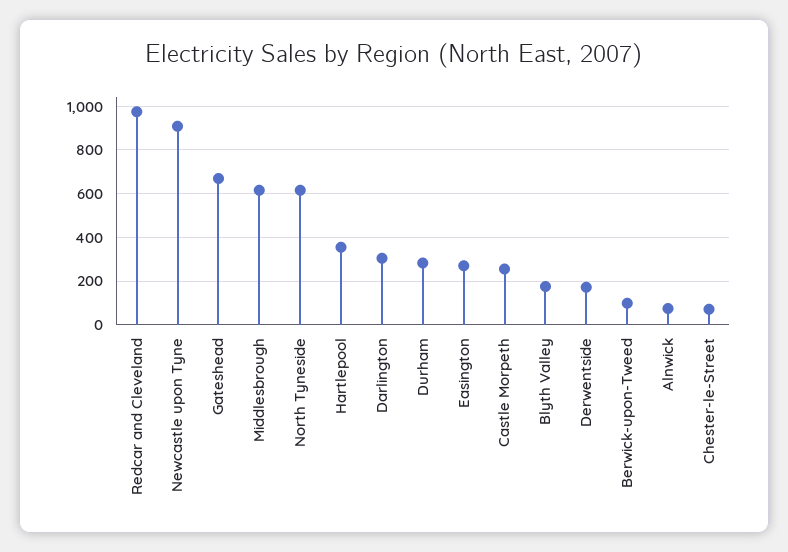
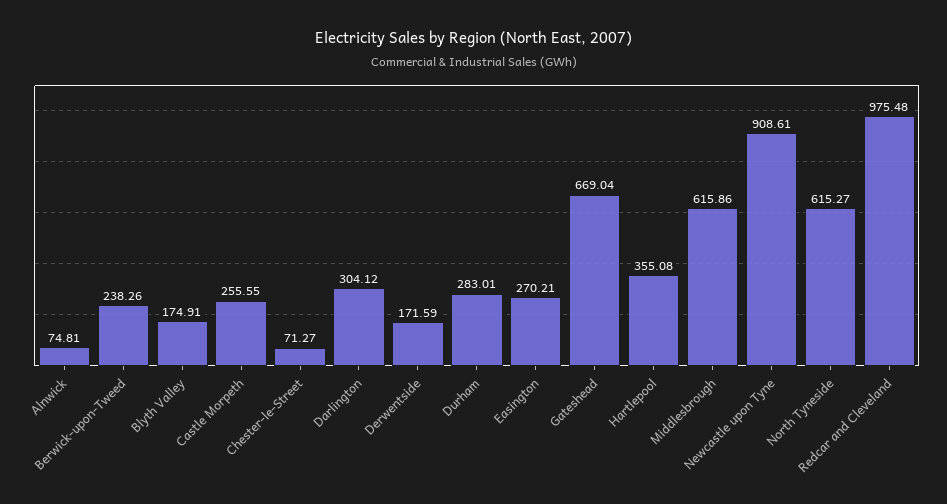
  {
    "Redcar and Cleveland": 975.48,
    "Newcastle upon Tyne": 908.61,
    "Gateshead": 669.04,
    "Middlesbrough": 615.86,
    "North Tyneside": 615.27,
    "Hartlepool": 355.08,
    "Darlington": 304.12,
    "Durham": 283.01,
    "Easington": 270.21,
    "Castle Morpeth": 255.55,
    "Blyth Valley": 174.91,
    "Derwentside": 171.59,
-   "Berwick-upon-Tweed": 100,
+   "Berwick-upon-Tweed": 238.26,
    "Alnwick": 74.81,
    "Chester-le-Street": 71.27
  }

